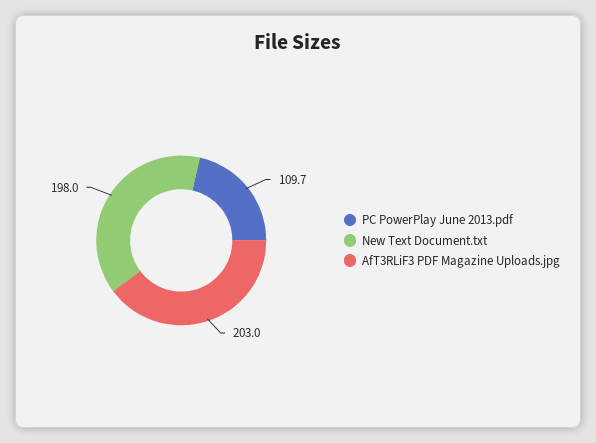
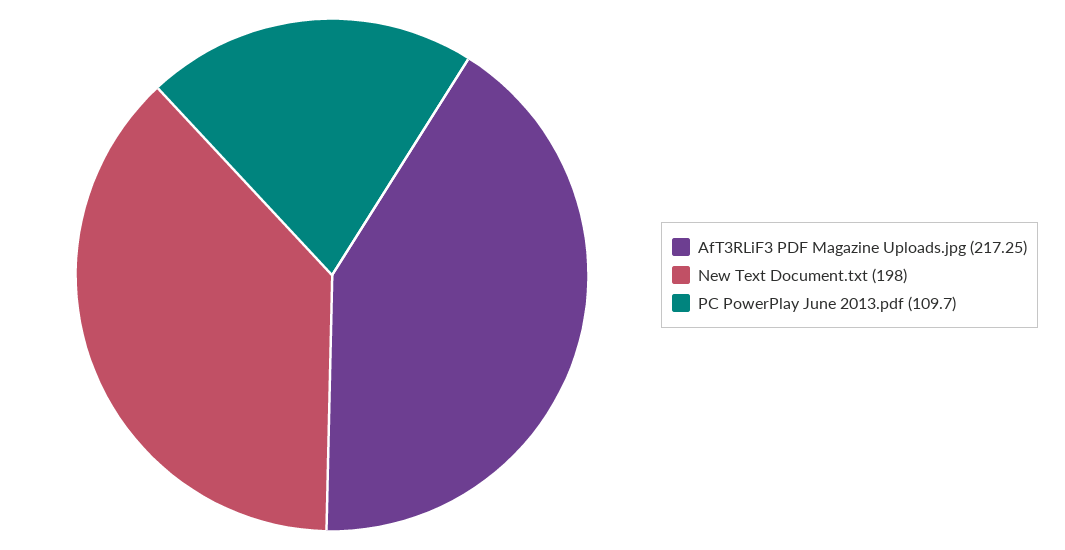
  {
    "PC PowerPlay June 2013.pdf": 109.7,
    "New Text Document.txt": 198,
-   "AfT3RLiF3 PDF Magazine Uploads.jpg": 203
+   "AfT3RLiF3 PDF Magazine Uploads.jpg": 217.25
  }

